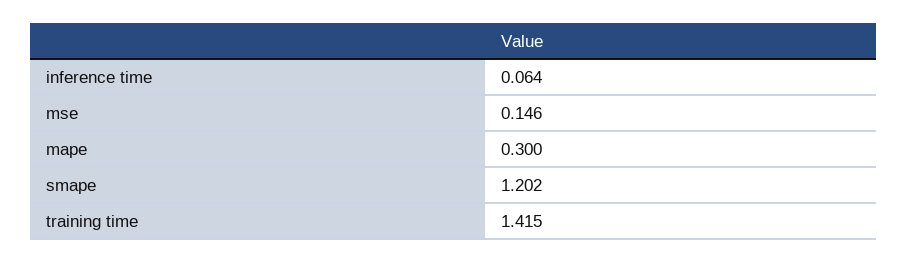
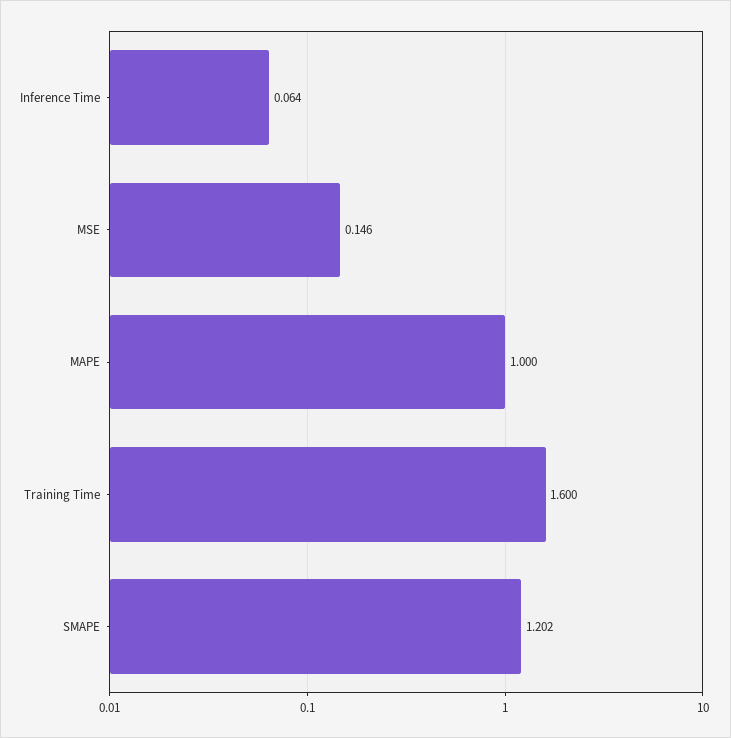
  {
    "inference time": 0.064,
    "mse": 0.146,
-   "mape": 0.3,
+   "mape": 1,
    "smape": 1.202,
-   "training time": 1.415
+   "training time": 1.6
  }

